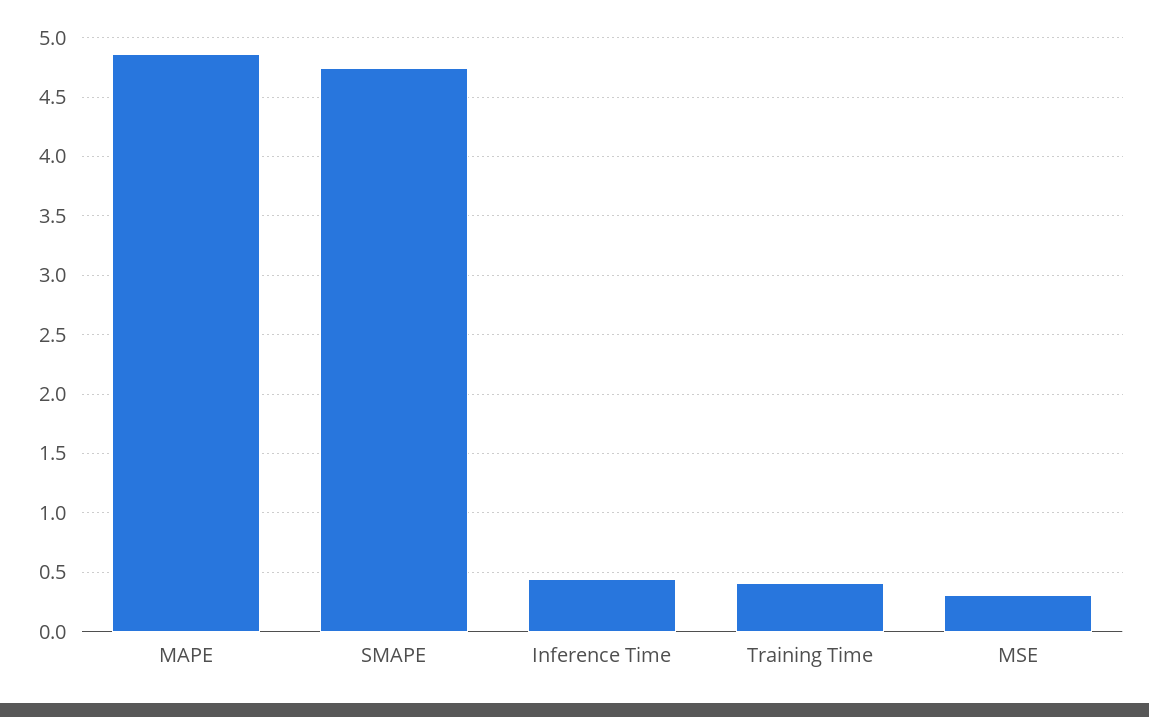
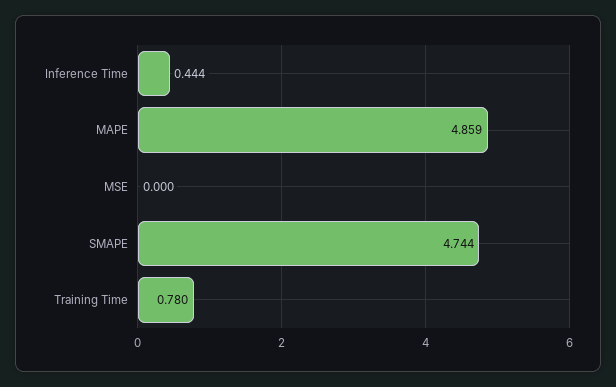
  {
    "MAPE": 4.859,
    "SMAPE": 4.744,
    "Inference Time": 0.444,
-   "Training Time": 0.4,
+   "Training Time": 0.78,
-   "MSE": 0.3
+   "MSE": 0
  }

